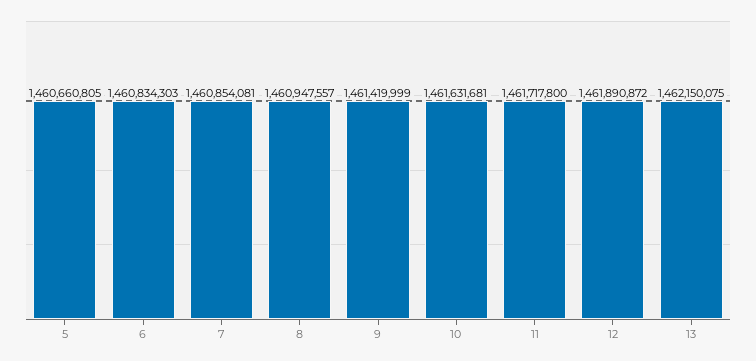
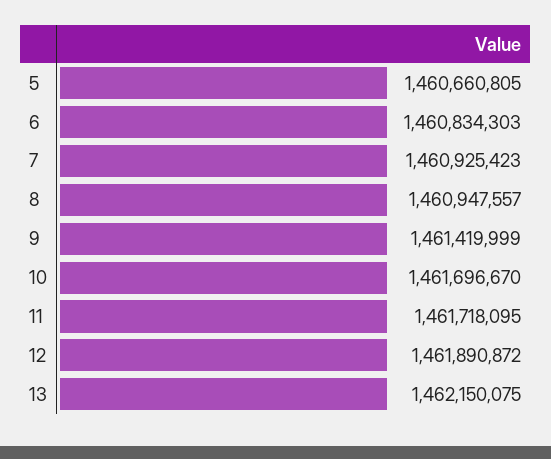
  {
    "5": 1460660805,
    "6": 1460834303,
-   "7": 1460854081,
+   "7": 1460925423,
    "8": 1460947557,
    "9": 1461419999,
-   "10": 1461631681,
+   "10": 1461696670,
-   "11": 1461717800,
+   "11": 1461718095,
    "12": 1461890872,
    "13": 1462150075
  }

